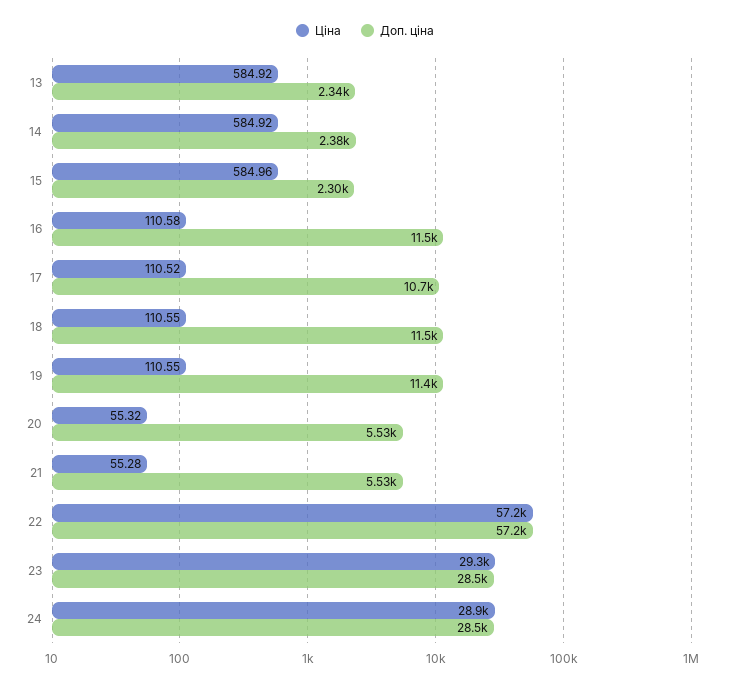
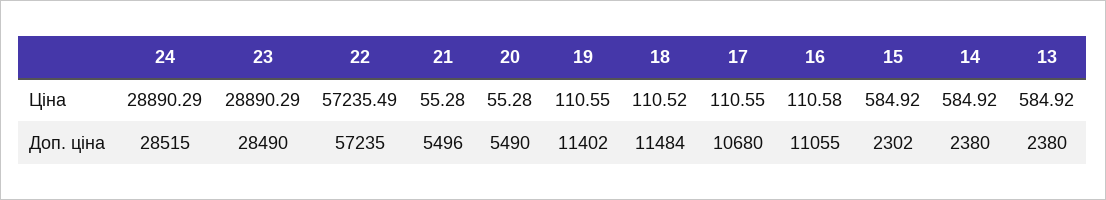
  {
    "Ціна": {
      "13": 584.92,
      "14": 584.92,
-     "15": 584.96,
+     "15": 584.92,
      "16": 110.58,
-     "17": 110.52,
+     "17": 110.55,
-     "18": 110.55,
+     "18": 110.52,
      "19": 110.55,
-     "20": 55.32,
+     "20": 55.28,
      "21": 55.28,
      "22": 57235.49,
-     "23": 29300,
+     "23": 28890.29,
      "24": 28890.29
    },
    "Доп. ціна": {
-     "13": 2340,
+     "13": 2380,
      "14": 2380,
      "15": 2302,
-     "16": 11500,
+     "16": 11055,
      "17": 10680,
      "18": 11484,
      "19": 11402,
-     "20": 5530,
+     "20": 5490,
-     "21": 5530,
+     "21": 5496,
      "22": 57235,
      "23": 28490,
      "24": 28515
    }
  }

